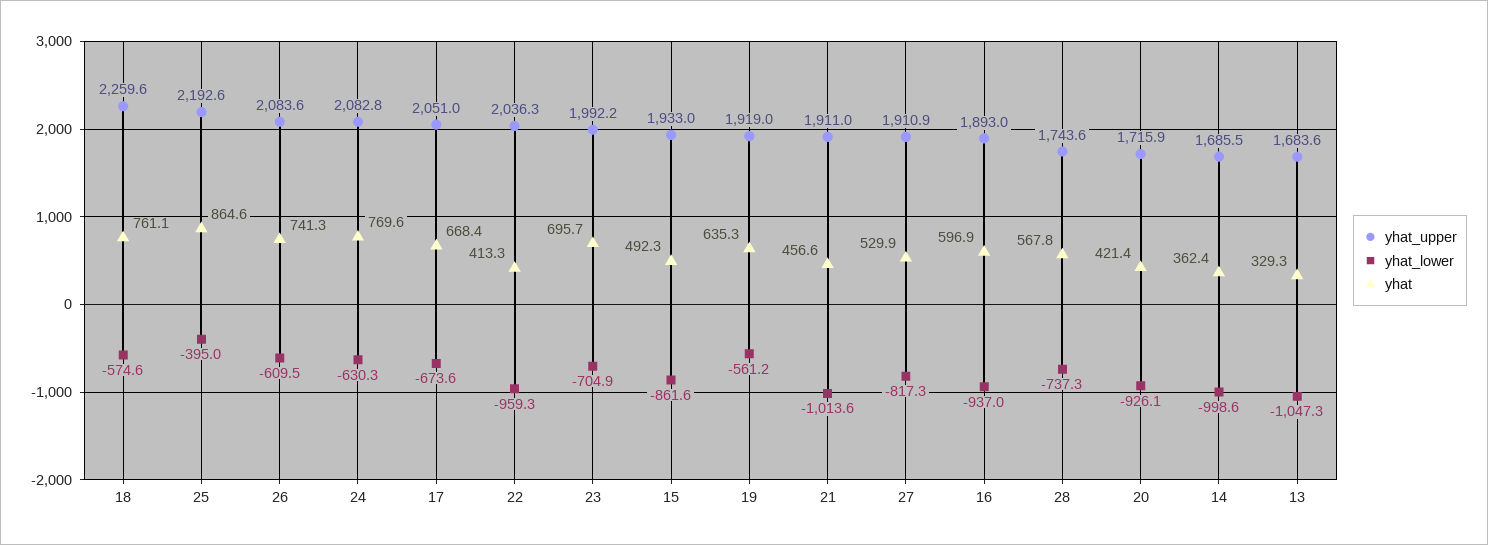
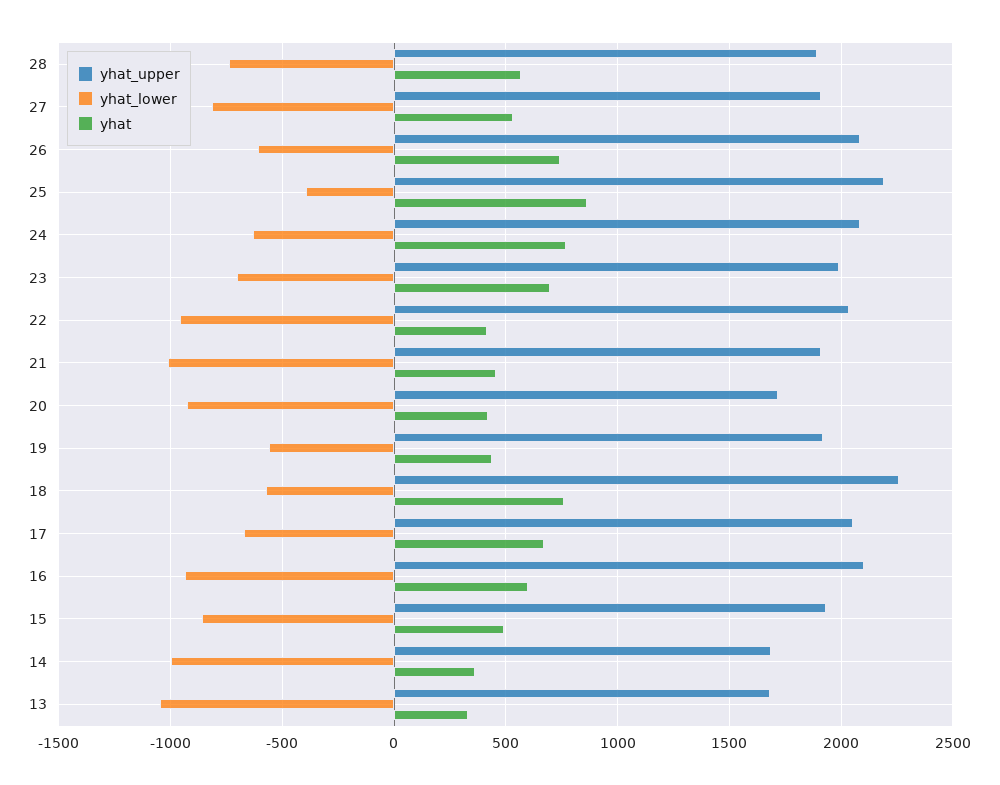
  {
    "yhat_upper": {
      "18": 2259.6,
      "25": 2192.6,
      "26": 2083.6,
      "24": 2082.8,
      "17": 2051,
      "22": 2036.3,
      "23": 1992.2,
      "15": 1933,
      "19": 1919,
      "21": 1911,
      "27": 1910.9,
-     "16": 1893,
+     "16": 2100,
-     "28": 1743.6,
+     "28": 1900,
      "20": 1715.9,
      "14": 1685.5,
      "13": 1683.6
    },
    "yhat_lower": {
      "18": -574.6,
      "25": -395,
      "26": -609.5,
      "24": -630.3,
      "17": -673.6,
      "22": -959.3,
      "23": -704.9,
      "15": -861.6,
      "19": -561.2,
      "21": -1013.6,
      "27": -817.3,
      "16": -937,
      "28": -737.3,
      "20": -926.1,
      "14": -998.6,
      "13": -1047.3
    },
    "yhat": {
      "18": 761.1,
      "25": 864.6,
      "26": 741.3,
      "24": 769.6,
      "17": 668.4,
      "22": 413.3,
      "23": 695.7,
      "15": 492.3,
-     "19": 635.3,
+     "19": 450,
      "21": 456.6,
      "27": 529.9,
      "16": 596.9,
      "28": 567.8,
      "20": 421.4,
      "14": 362.4,
      "13": 329.3
    }
  }

